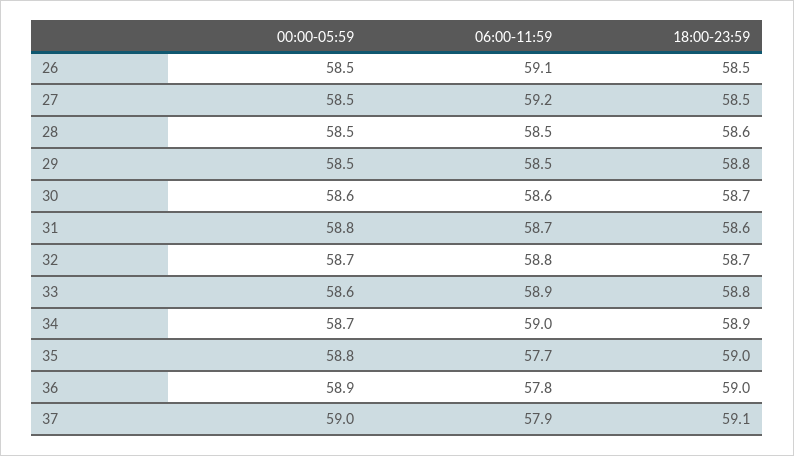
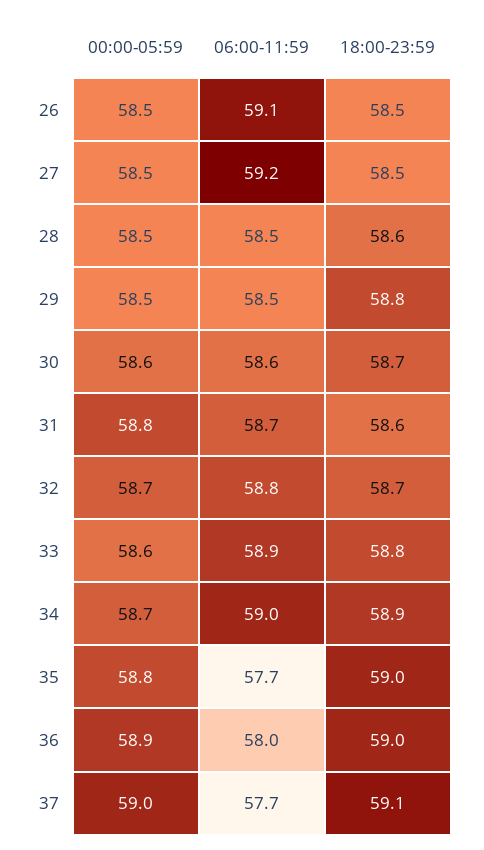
  {
    "00:00-05:59": {
      "26": 58.5,
      "27": 58.5,
      "28": 58.5,
      "29": 58.5,
      "30": 58.6,
      "31": 58.8,
      "32": 58.7,
      "33": 58.6,
      "34": 58.7,
      "35": 58.8,
      "36": 58.9,
      "37": 59
    },
    "06:00-11:59": {
      "26": 59.1,
      "27": 59.2,
      "28": 58.5,
      "29": 58.5,
      "30": 58.6,
      "31": 58.7,
      "32": 58.8,
      "33": 58.9,
      "34": 59,
      "35": 57.7,
-     "36": 57.8,
+     "36": 58,
-     "37": 57.9
+     "37": 57.7
    },
    "18:00-23:59": {
      "26": 58.5,
      "27": 58.5,
      "28": 58.6,
      "29": 58.8,
      "30": 58.7,
      "31": 58.6,
      "32": 58.7,
      "33": 58.8,
      "34": 58.9,
      "35": 59,
      "36": 59,
      "37": 59.1
    }
  }

